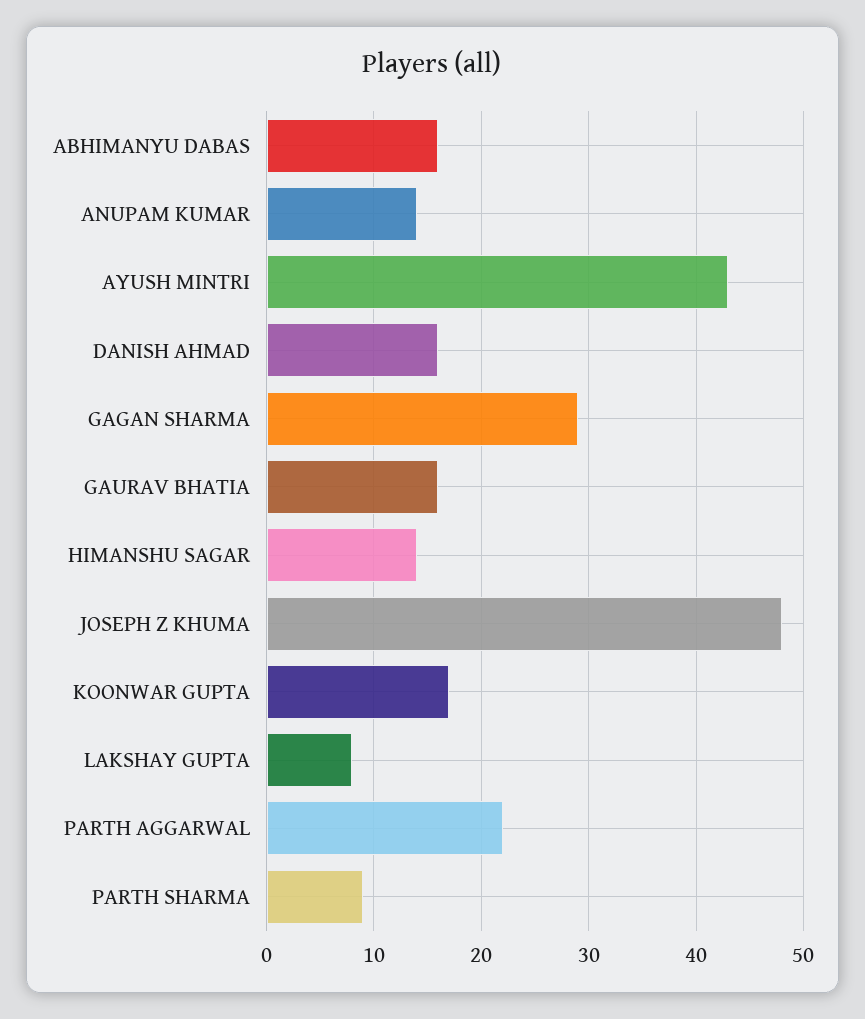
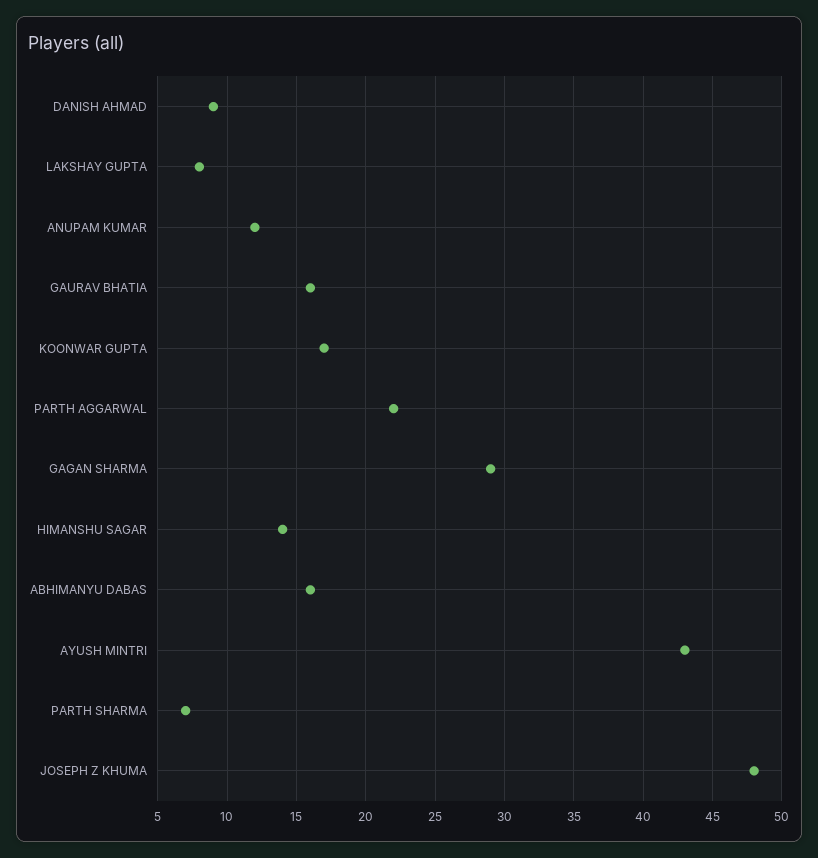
  {
    "ABHIMANYU DABAS": 16,
-   "ANUPAM KUMAR": 14,
+   "ANUPAM KUMAR": 12,
    "AYUSH MINTRI": 43,
-   "DANISH AHMAD": 16,
+   "DANISH AHMAD": 9,
    "GAGAN SHARMA": 29,
    "GAURAV BHATIA": 16,
    "HIMANSHU SAGAR": 14,
    "JOSEPH Z KHUMA": 48,
    "KOONWAR GUPTA": 17,
    "LAKSHAY GUPTA": 8,
    "PARTH AGGARWAL": 22,
-   "PARTH SHARMA": 9
+   "PARTH SHARMA": 7
  }

